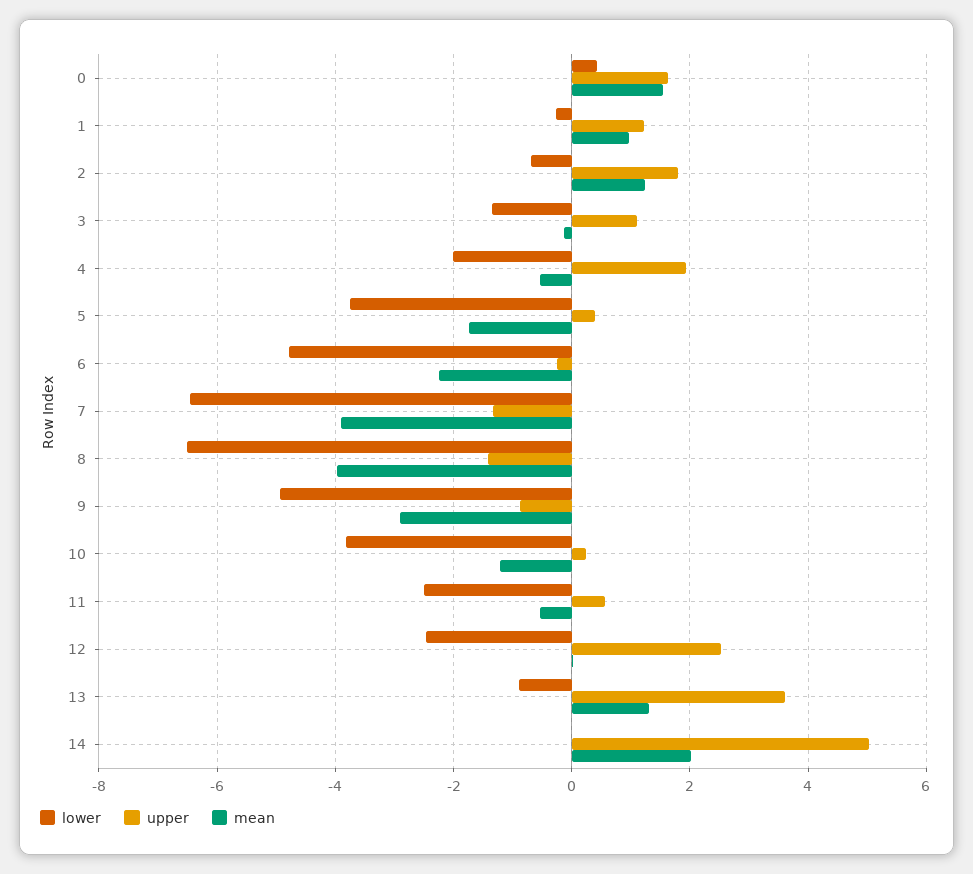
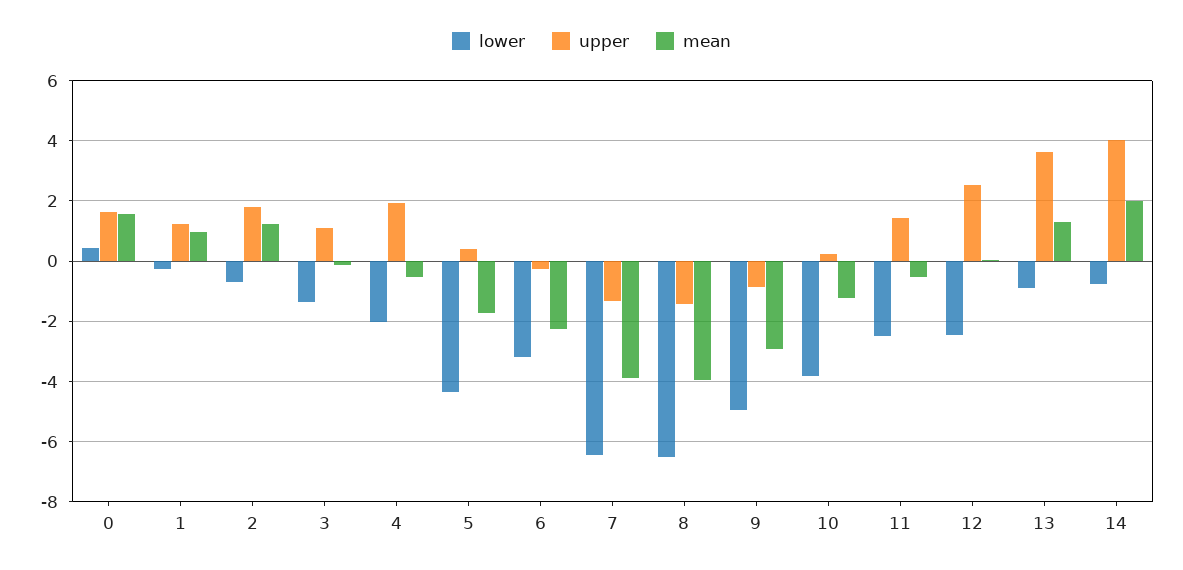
  {
    "lower": {
      "0": 0.4,
      "1": -0.2,
      "2": -0.6,
      "3": -1.4,
      "4": -2,
-     "5": -3.8,
+     "5": -4.4,
-     "6": -4.8,
+     "6": -3.2,
      "7": -6.4,
      "8": -6.6,
      "9": -5,
      "10": -3.8,
      "11": -2.6,
      "12": -2.4,
      "13": -1,
-     "14": 0
+     "14": -0.8
    },
    "upper": {
      "0": 1.6,
      "1": 1.2,
      "2": 1.8,
      "3": 1.2,
      "4": 2,
      "5": 0.4,
      "6": -0.2,
      "7": -1.4,
      "8": -1.4,
      "9": -0.8,
      "10": 0.2,
-     "11": 0.6,
+     "11": 1.4,
      "12": 2.6,
      "13": 3.6,
-     "14": 5
+     "14": 4
    },
    "mean": {
      "0": 1.6,
      "1": 1,
      "2": 1.2,
      "3": -0.2,
      "4": -0.6,
      "5": -1.8,
      "6": -2.2,
      "7": -3.8,
      "8": -4,
      "9": -3,
      "10": -1.2,
      "11": -0.6,
      "12": 0,
      "13": 1.4,
      "14": 2
    }
  }

